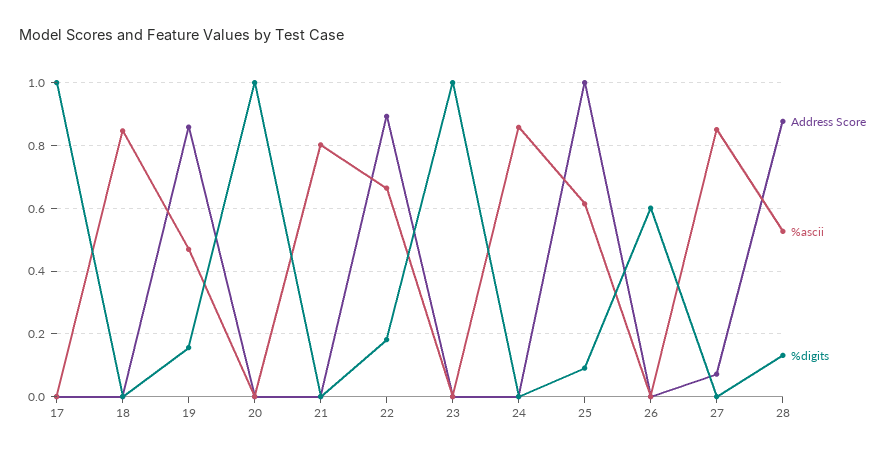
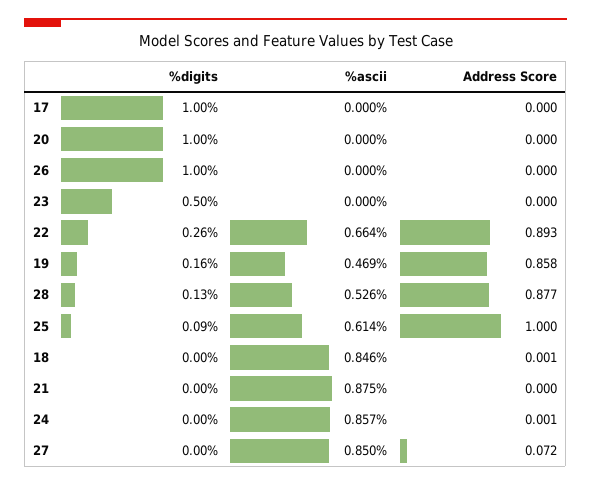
  {
    "Address Score": {
      "17": 0,
      "18": 0.001,
      "19": 0.858,
      "20": 0,
      "21": 0,
      "22": 0.893,
      "23": 0,
      "24": 0.001,
      "25": 1,
      "26": 0,
      "27": 0.072,
      "28": 0.877
    },
    "%ascii": {
      "17": 0,
      "18": 0.846,
      "19": 0.469,
      "20": 0,
-     "21": 0.8,
+     "21": 0.875,
      "22": 0.664,
      "23": 0,
      "24": 0.857,
      "25": 0.614,
      "26": 0,
      "27": 0.85,
      "28": 0.526
    },
    "%digits": {
      "17": 1,
      "18": 0,
      "19": 0.16,
      "20": 1,
      "21": 0,
-     "22": 0.18,
+     "22": 0.26,
-     "23": 1,
+     "23": 0.5,
      "24": 0,
      "25": 0.09,
-     "26": 0.6,
+     "26": 1,
      "27": 0,
      "28": 0.13
    }
  }

